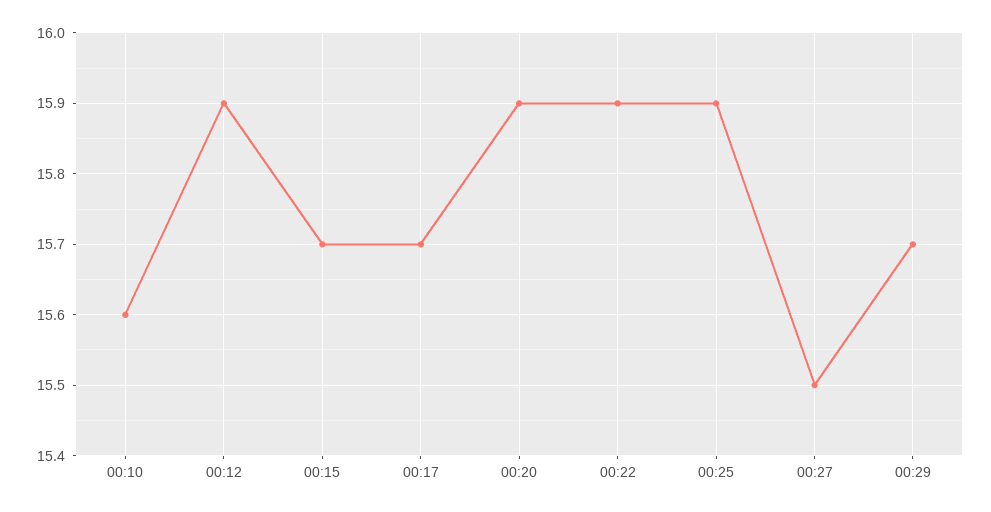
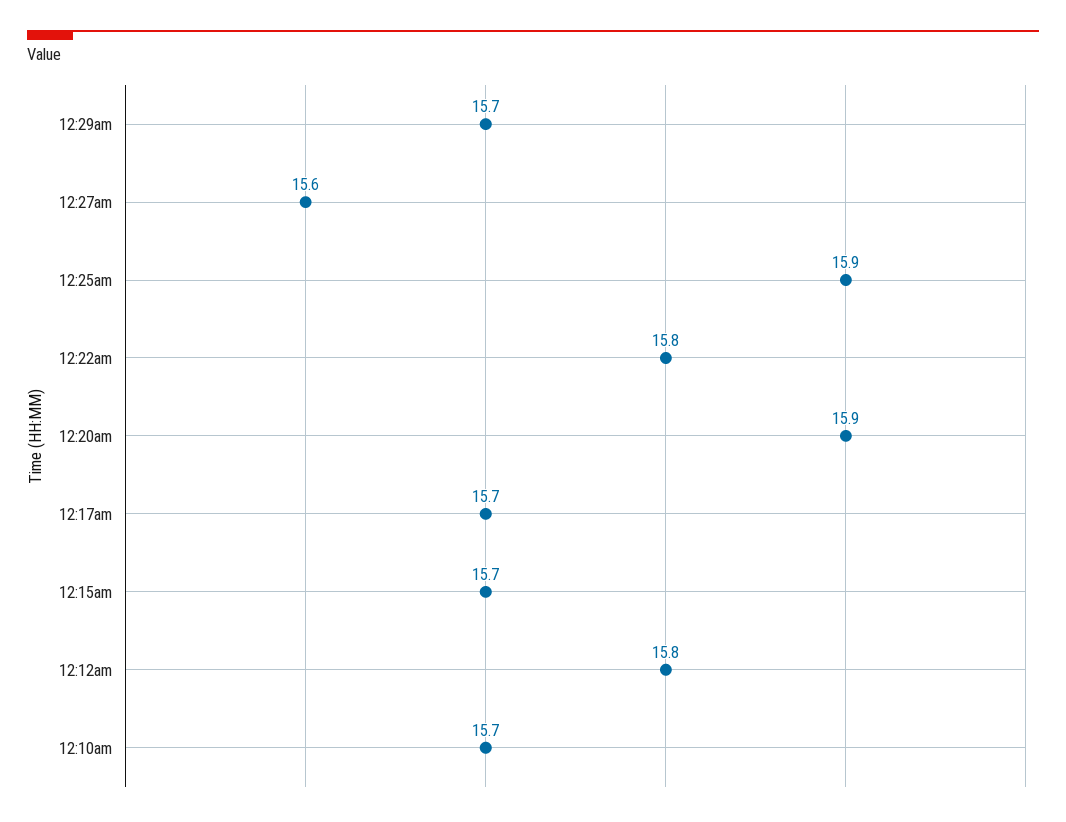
  {
-   "00:10": 15.6,
+   "00:10": 15.7,
-   "00:12": 15.9,
+   "00:12": 15.8,
    "00:15": 15.7,
    "00:17": 15.7,
    "00:20": 15.9,
-   "00:22": 15.9,
+   "00:22": 15.8,
    "00:25": 15.9,
-   "00:27": 15.5,
+   "00:27": 15.6,
    "00:29": 15.7
  }

